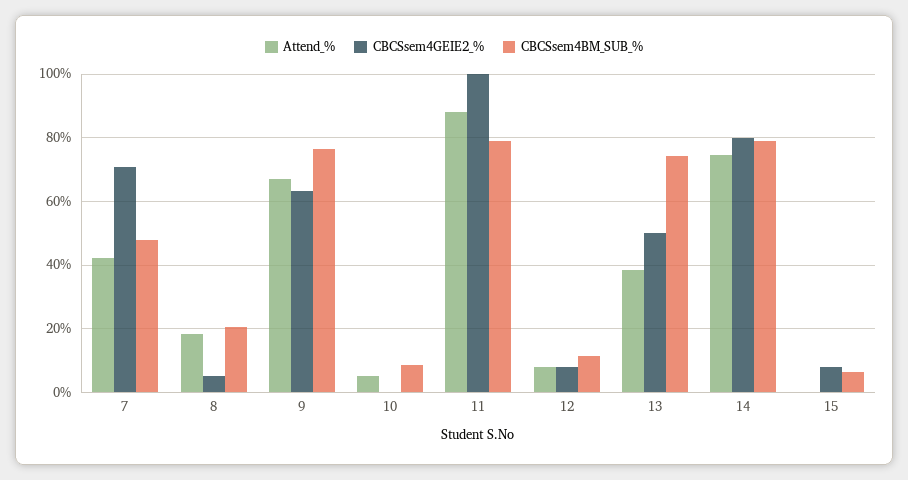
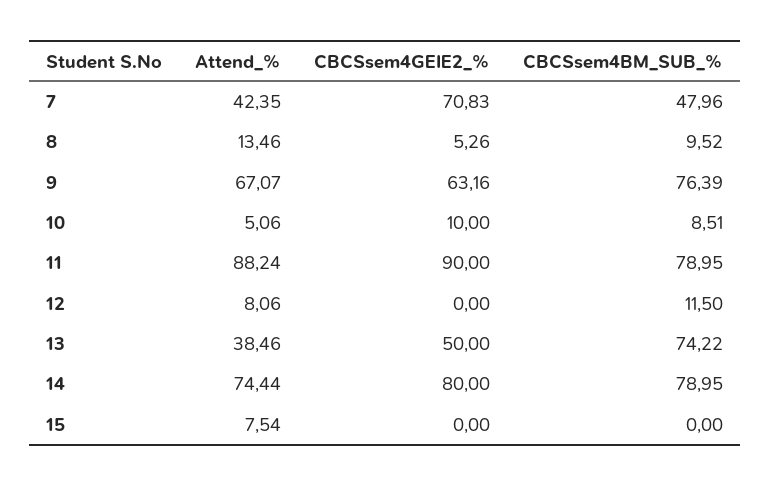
  {
    "Attend_%": {
      "7": 42.35,
-     "8": 18,
+     "8": 13.46,
      "9": 67.07,
      "10": 5.06,
      "11": 88.24,
      "12": 8.06,
      "13": 38.46,
      "14": 74.44,
-     "15": 0
+     "15": 7.54
    },
    "CBCSsem4GEIE2_%": {
      "7": 70.83,
      "8": 5.26,
      "9": 63.16,
-     "10": 0,
+     "10": 10,
-     "11": 100,
+     "11": 90,
-     "12": 8,
+     "12": 0,
      "13": 50,
      "14": 80,
-     "15": 8
+     "15": 0
    },
    "CBCSsem4BM_SUB_%": {
      "7": 47.96,
-     "8": 20,
+     "8": 9.52,
      "9": 76.39,
      "10": 8.51,
      "11": 78.95,
      "12": 11.5,
      "13": 74.22,
      "14": 78.95,
-     "15": 6
+     "15": 0
    }
  }

